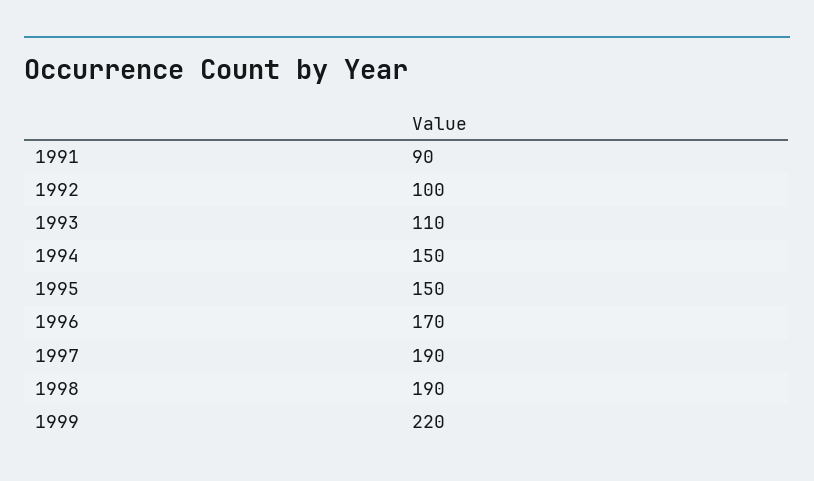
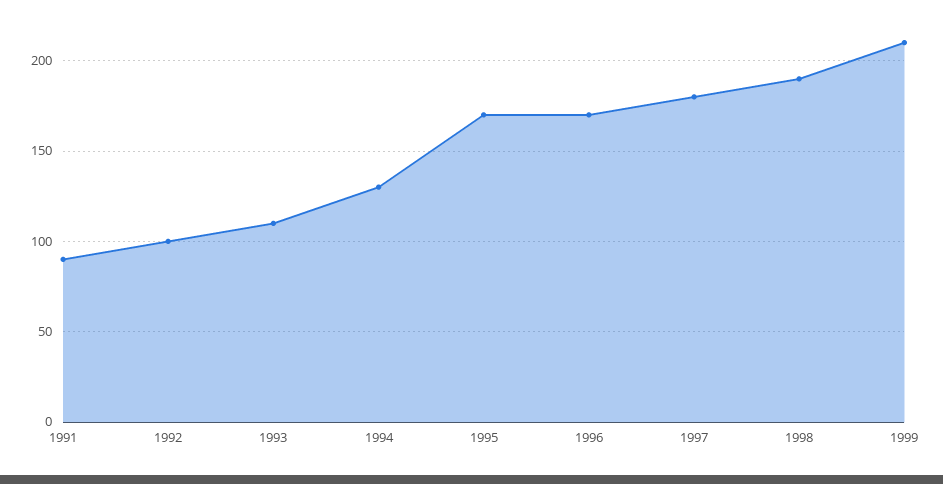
  {
    "1991": 90,
    "1992": 100,
    "1993": 110,
-   "1994": 150,
+   "1994": 130,
-   "1995": 150,
+   "1995": 170,
    "1996": 170,
-   "1997": 190,
+   "1997": 180,
    "1998": 190,
-   "1999": 220
+   "1999": 210
  }

